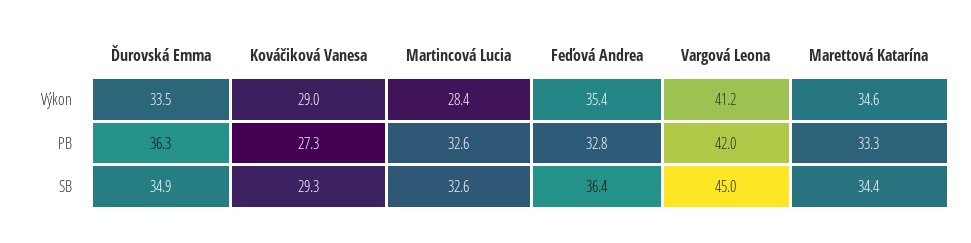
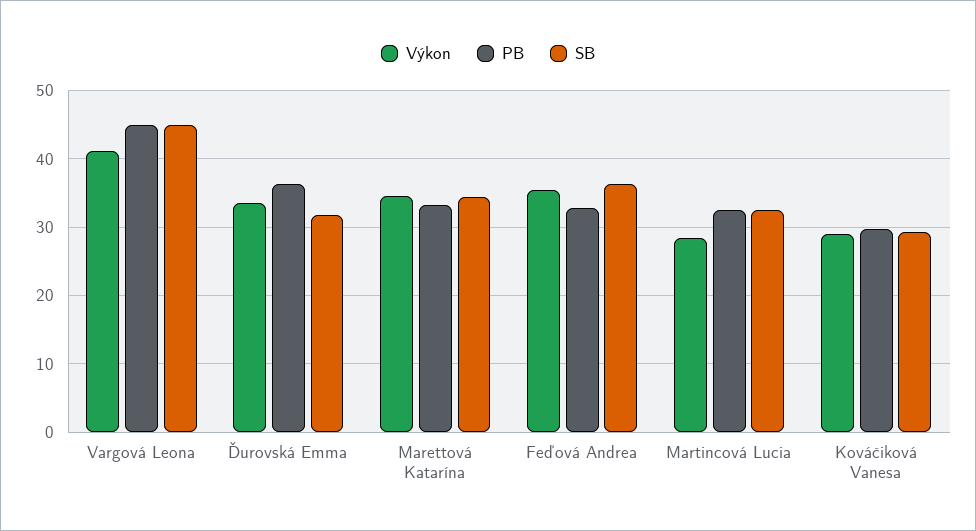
  {
    "Výkon": {
      "Ďurovská Emma": 33.5,
      "Kováčiková Vanesa": 29,
      "Martincová Lucia": 28.4,
      "Feďová Andrea": 35.4,
      "Vargová Leona": 41.2,
      "Marettová Katarína": 34.6
    },
    "PB": {
      "Ďurovská Emma": 36.3,
-     "Kováčiková Vanesa": 27.3,
+     "Kováčiková Vanesa": 30,
      "Martincová Lucia": 32.6,
      "Feďová Andrea": 32.8,
-     "Vargová Leona": 42,
+     "Vargová Leona": 45,
      "Marettová Katarína": 33.3
    },
    "SB": {
-     "Ďurovská Emma": 34.9,
+     "Ďurovská Emma": 32,
      "Kováčiková Vanesa": 29.3,
      "Martincová Lucia": 32.6,
      "Feďová Andrea": 36.4,
      "Vargová Leona": 45,
      "Marettová Katarína": 34.4
    }
  }

